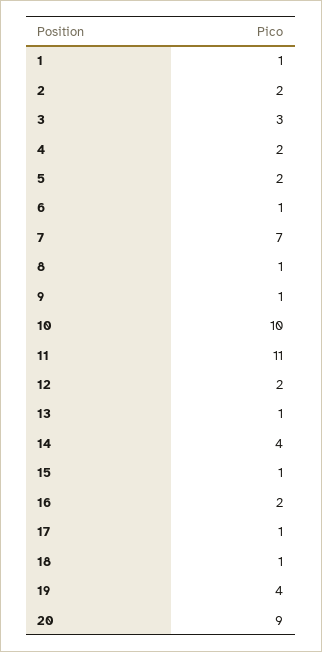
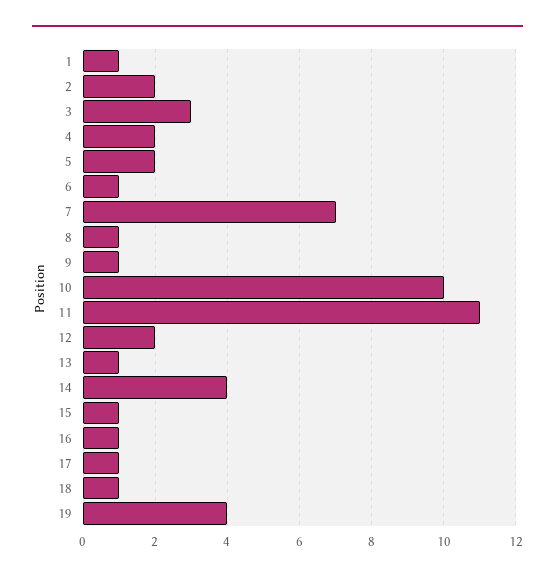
  {
    "1": 1,
    "2": 2,
    "3": 3,
    "4": 2,
    "5": 2,
    "6": 1,
    "7": 7,
    "8": 1,
    "9": 1,
    "10": 10,
    "11": 11,
    "12": 2,
    "13": 1,
    "14": 4,
    "15": 1,
-   "16": 2,
+   "16": 1,
    "17": 1,
    "18": 1,
-   "19": 4,
+   "19": 4
-   "20": 9
  }

